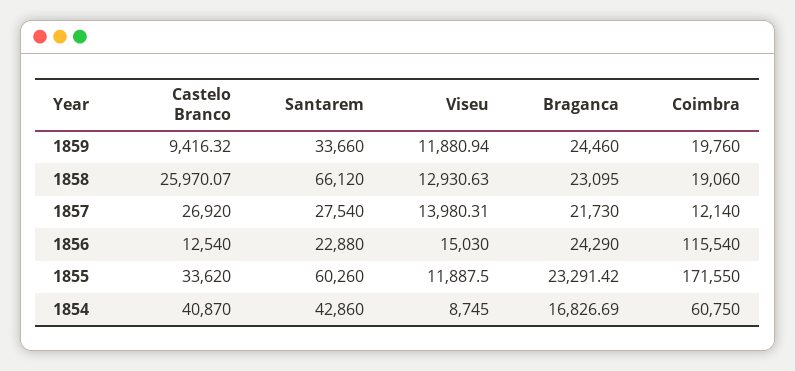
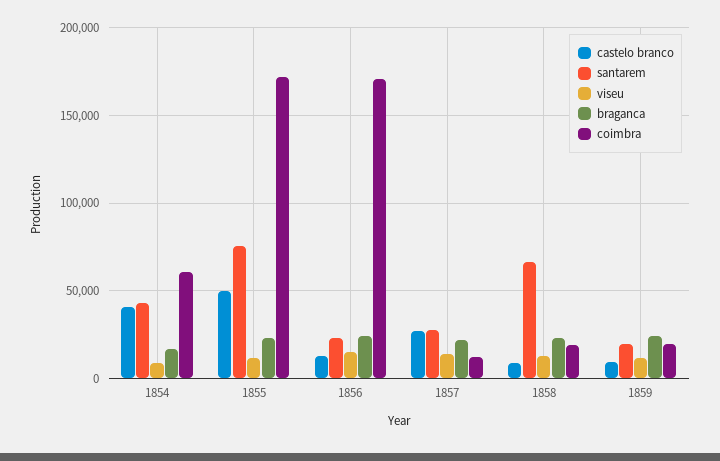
  {
    "Castelo Branco": {
      "1859": 9416.32,
-     "1858": 25970.07,
+     "1858": 10000,
      "1857": 26920,
      "1856": 12540,
-     "1855": 33620,
+     "1855": 50000,
      "1854": 40870
    },
    "Santarem": {
-     "1859": 33660,
+     "1859": 20000,
      "1858": 66120,
      "1857": 27540,
      "1856": 22880,
-     "1855": 60260,
+     "1855": 75000,
      "1854": 42860
    },
    "Viseu": {
      "1859": 11880.94,
      "1858": 12930.63,
      "1857": 13980.31,
      "1856": 15030,
      "1855": 11887.5,
      "1854": 8745
    },
    "Braganca": {
      "1859": 24460,
      "1858": 23095,
      "1857": 21730,
      "1856": 24290,
      "1855": 23291.42,
      "1854": 16826.69
    },
    "Coimbra": {
      "1859": 19760,
      "1858": 19060,
      "1857": 12140,
-     "1856": 115540,
+     "1856": 170000,
      "1855": 171550,
      "1854": 60750
    }
  }

